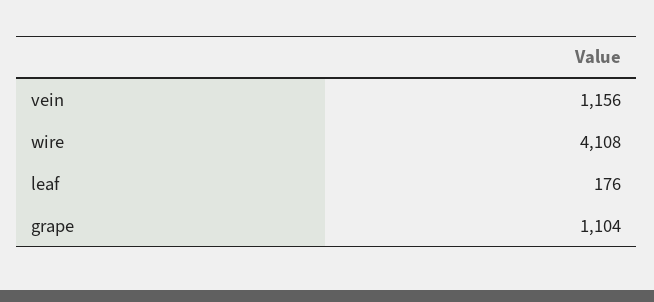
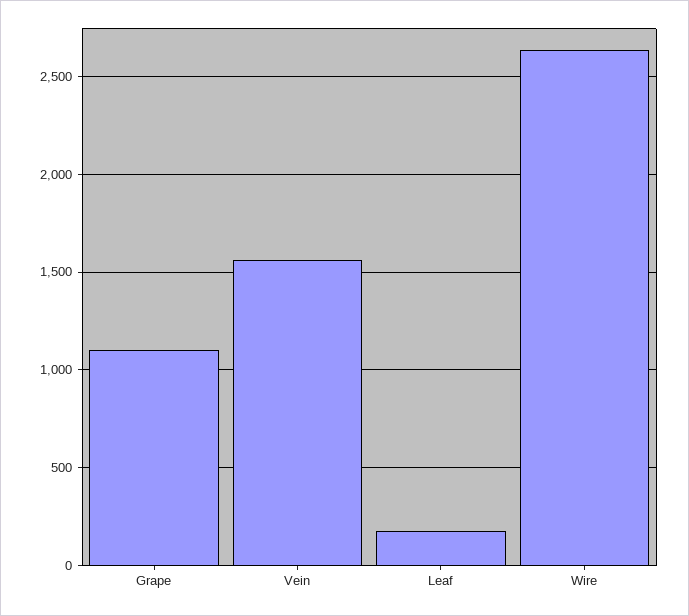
  {
-   "vein": 1156,
+   "vein": 1550,
-   "wire": 4108,
+   "wire": 2650,
    "leaf": 176,
    "grape": 1104
  }

